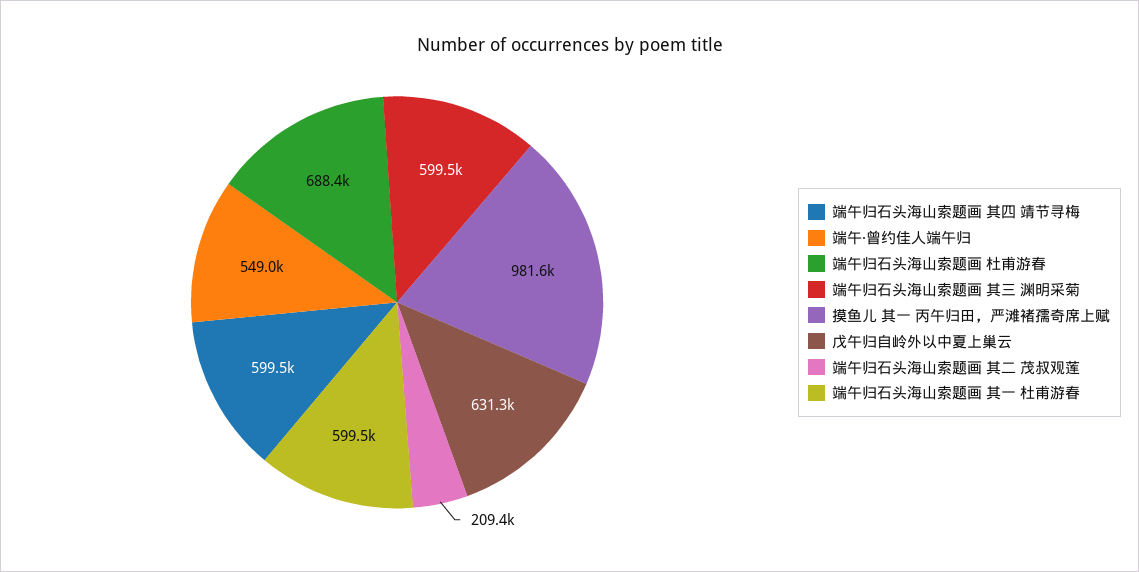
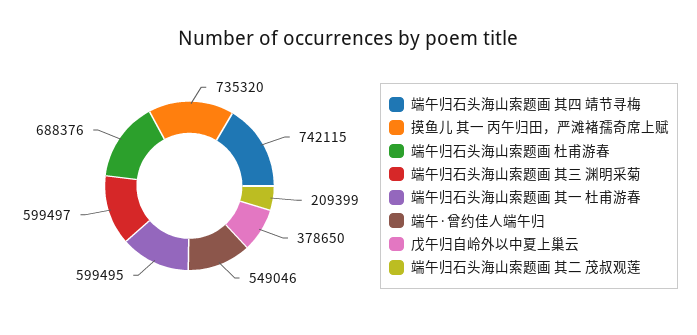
  {
-   "端午归石头海山索题画 其四 靖节寻梅": 599500,
+   "端午归石头海山索题画 其四 靖节寻梅": 742115,
    "端午·曾约佳人端午归": 549046,
    "端午归石头海山索题画 杜甫游春": 688376,
    "端午归石头海山索题画 其三 渊明采菊": 599497,
-   "摸鱼儿 其一 丙午归田，严滩褚孺奇席上赋": 981600,
+   "摸鱼儿 其一 丙午归田，严滩褚孺奇席上赋": 735320,
-   "戊午归自岭外以中夏上巢云": 631300,
+   "戊午归自岭外以中夏上巢云": 378650,
    "端午归石头海山索题画 其二 茂叔观莲": 209399,
    "端午归石头海山索题画 其一 杜甫游春": 599495
  }

